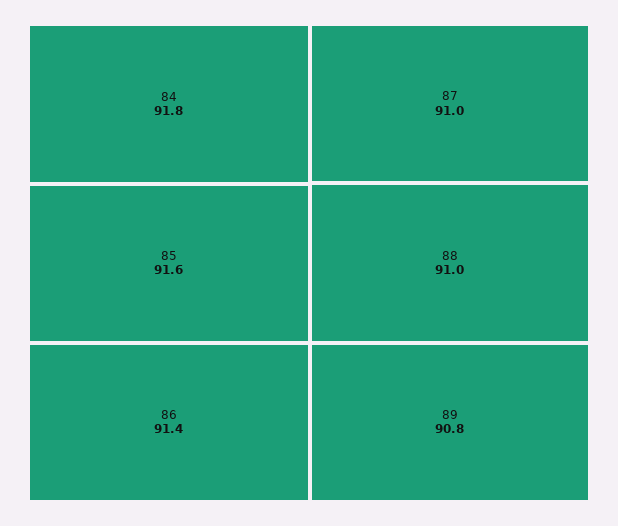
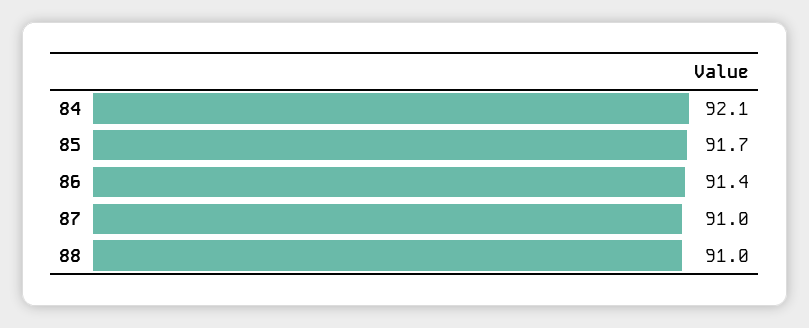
  {
-   "84": 91.8,
+   "84": 92.1,
-   "85": 91.6,
+   "85": 91.7,
    "86": 91.4,
    "87": 91,
-   "88": 91,
+   "88": 91
-   "89": 90.8
  }

